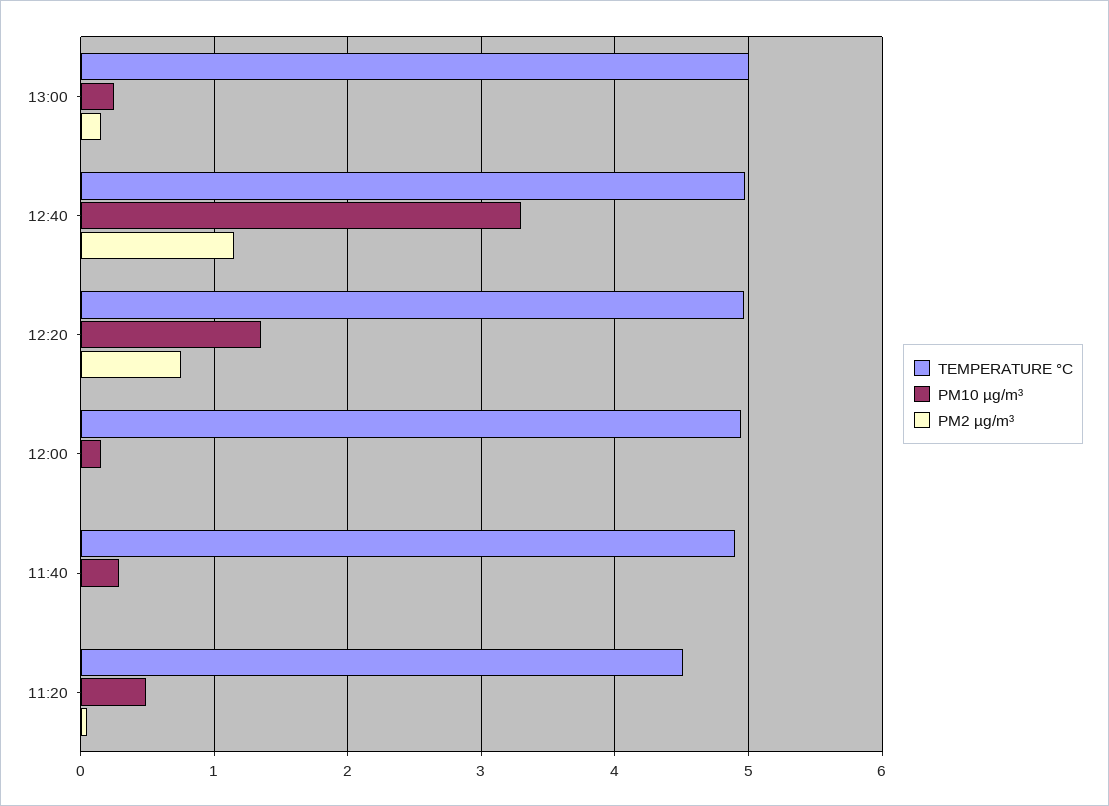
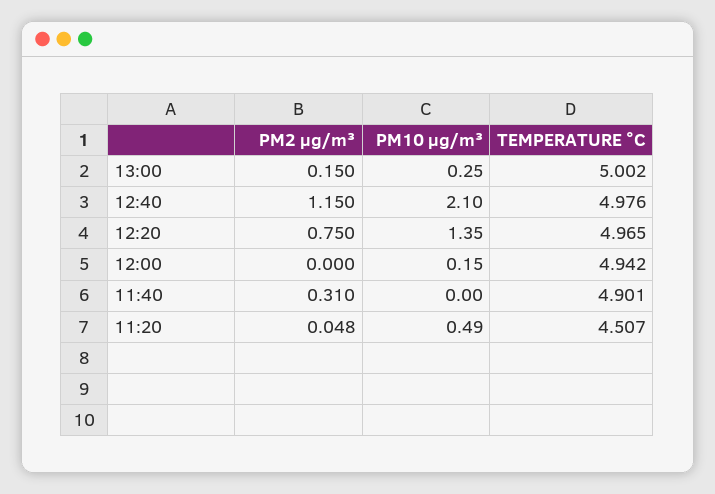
  {
    "TEMPERATURE °C": {
      "13:00": 5.002,
      "12:40": 4.976,
      "12:20": 4.965,
      "12:00": 4.942,
      "11:40": 4.901,
      "11:20": 4.507
    },
    "PM10 µg/m³": {
      "13:00": 0.25,
-     "12:40": 3.3,
+     "12:40": 2.1,
      "12:20": 1.35,
      "12:00": 0.15,
-     "11:40": 0.3,
+     "11:40": 0,
      "11:20": 0.49
    },
    "PM2 µg/m³": {
      "13:00": 0.15,
      "12:40": 1.15,
      "12:20": 0.75,
      "12:00": 0,
-     "11:40": 0,
+     "11:40": 0.31,
      "11:20": 0.048
    }
  }

